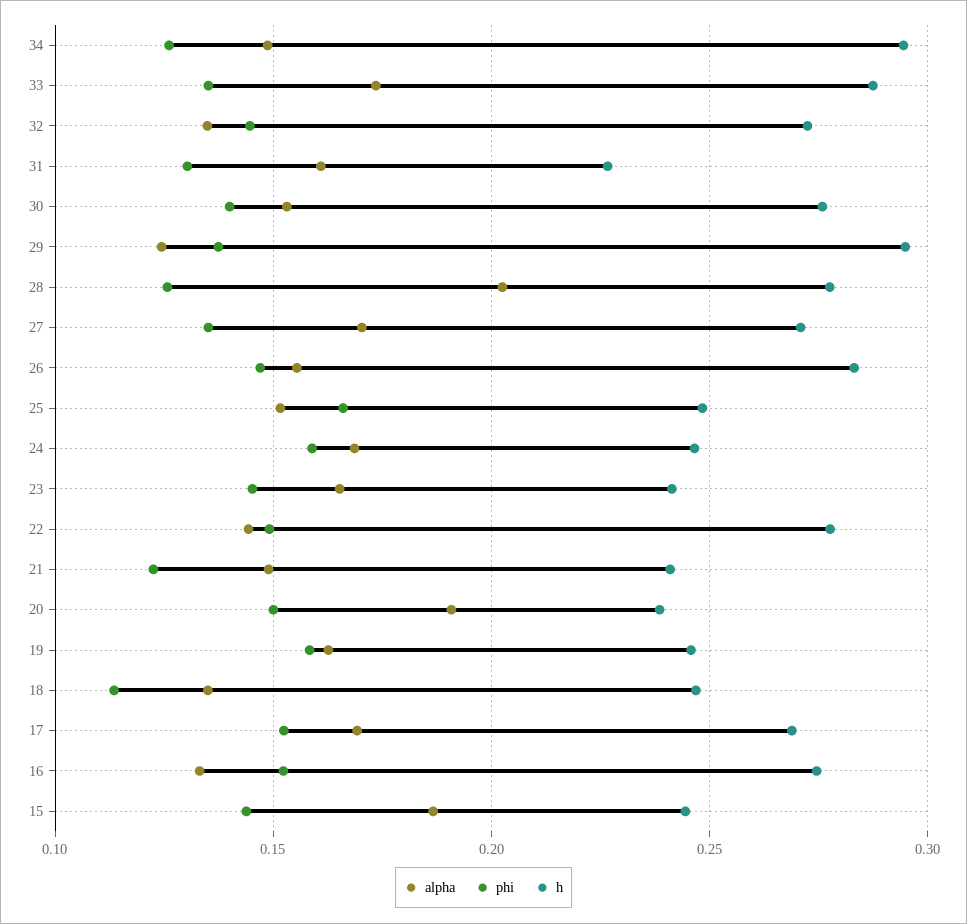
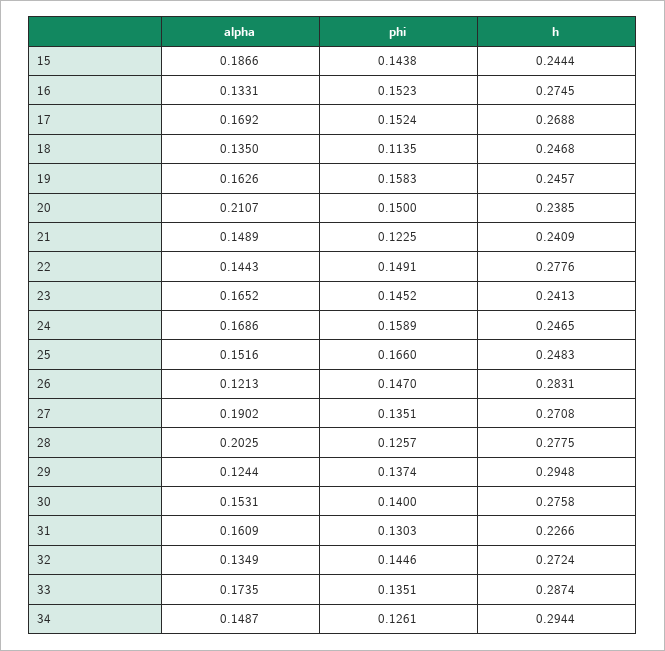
  {
    "alpha": {
      "34": 0.1487,
      "33": 0.1735,
      "32": 0.1349,
      "31": 0.1609,
      "30": 0.1531,
      "29": 0.1244,
      "28": 0.2025,
-     "27": 0.17,
+     "27": 0.1902,
-     "26": 0.155,
+     "26": 0.1213,
      "25": 0.1516,
      "24": 0.1686,
      "23": 0.1652,
      "22": 0.1443,
      "21": 0.1489,
-     "20": 0.19,
+     "20": 0.2107,
      "19": 0.1626,
      "18": 0.135,
      "17": 0.1692,
      "16": 0.1331,
      "15": 0.1866
    },
    "phi": {
      "34": 0.1261,
      "33": 0.1351,
      "32": 0.1446,
      "31": 0.1303,
      "30": 0.14,
      "29": 0.1374,
      "28": 0.1257,
      "27": 0.1351,
      "26": 0.147,
      "25": 0.166,
      "24": 0.1589,
      "23": 0.1452,
      "22": 0.1491,
      "21": 0.1225,
      "20": 0.15,
      "19": 0.1583,
      "18": 0.1135,
      "17": 0.1524,
      "16": 0.1523,
      "15": 0.1438
    },
    "h": {
      "34": 0.2944,
      "33": 0.2874,
      "32": 0.2724,
      "31": 0.2266,
      "30": 0.2758,
      "29": 0.2948,
      "28": 0.2775,
      "27": 0.2708,
      "26": 0.2831,
      "25": 0.2483,
      "24": 0.2465,
      "23": 0.2413,
      "22": 0.2776,
      "21": 0.2409,
      "20": 0.2385,
      "19": 0.2457,
      "18": 0.2468,
      "17": 0.2688,
      "16": 0.2745,
      "15": 0.2444
    }
  }

